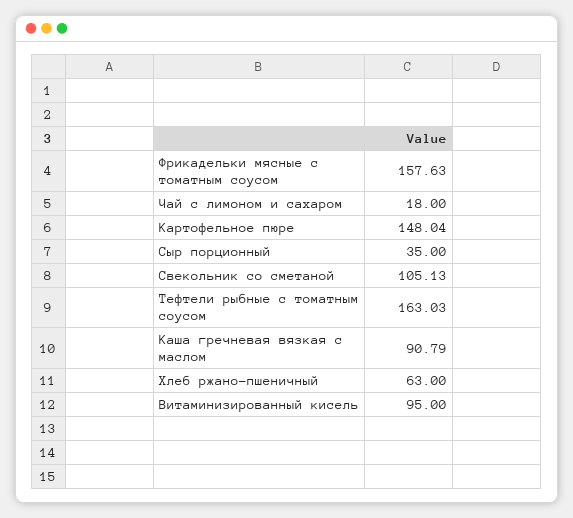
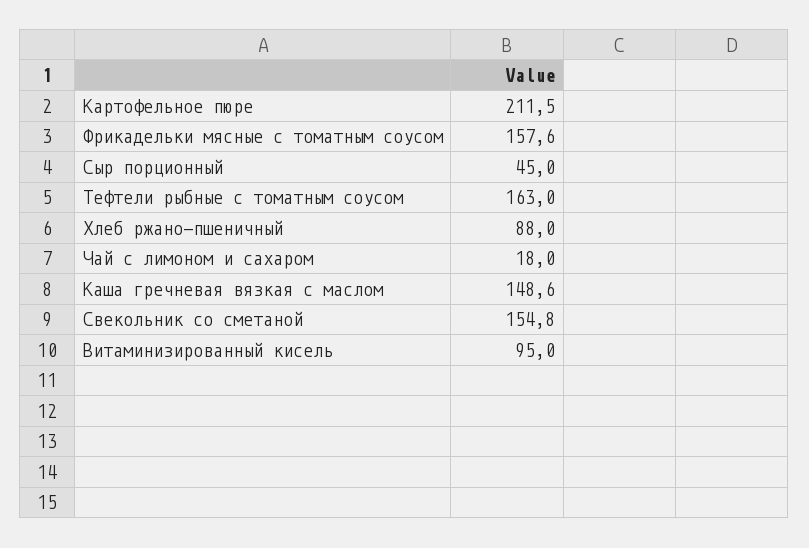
  {
    "Фрикадельки мясные с томатным соусом": 157.63,
    "Чай с лимоном и сахаром": 18,
-   "Картофельное пюре": 148.04,
+   "Картофельное пюре": 211.5,
-   "Сыр порционный": 35,
+   "Сыр порционный": 45,
-   "Свекольник со сметаной": 105.13,
+   "Свекольник со сметаной": 154.8,
    "Тефтели рыбные с томатным соусом": 163.03,
-   "Каша гречневая вязкая с маслом": 90.79,
+   "Каша гречневая вязкая с маслом": 148.6,
-   "Хлеб ржано-пшеничный": 63,
+   "Хлеб ржано-пшеничный": 88,
    "Витаминизированный кисель": 95
  }

